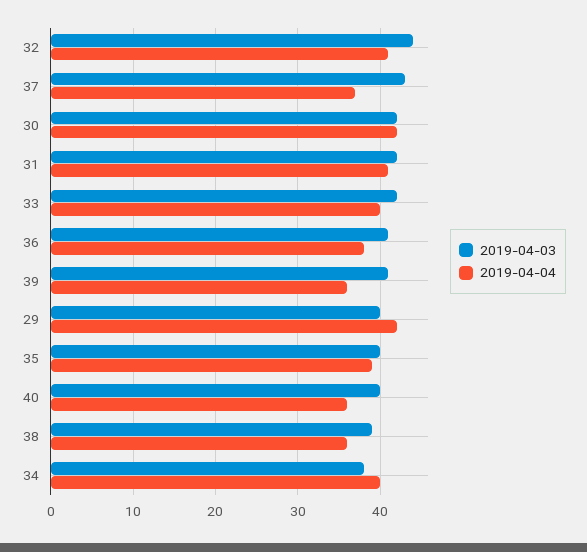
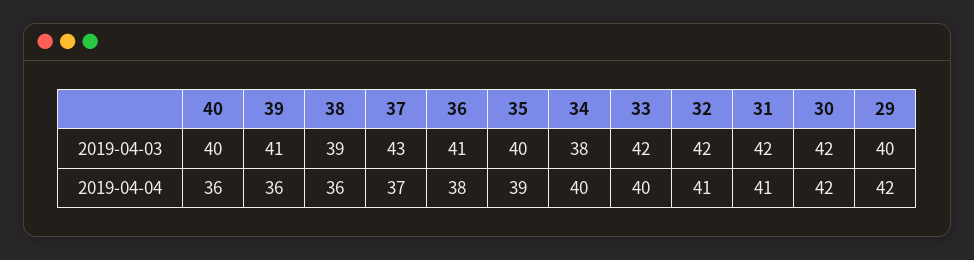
  {
    "2019-04-03": {
-     "32": 44,
+     "32": 42,
      "37": 43,
      "30": 42,
      "31": 42,
      "33": 42,
      "36": 41,
      "39": 41,
      "29": 40,
      "35": 40,
      "40": 40,
      "38": 39,
      "34": 38
    },
    "2019-04-04": {
      "32": 41,
      "37": 37,
      "30": 42,
      "31": 41,
      "33": 40,
      "36": 38,
      "39": 36,
      "29": 42,
      "35": 39,
      "40": 36,
      "38": 36,
      "34": 40
    }
  }

